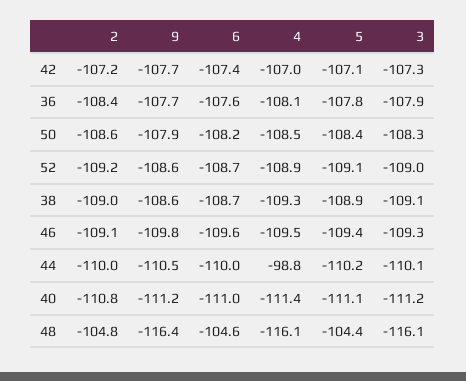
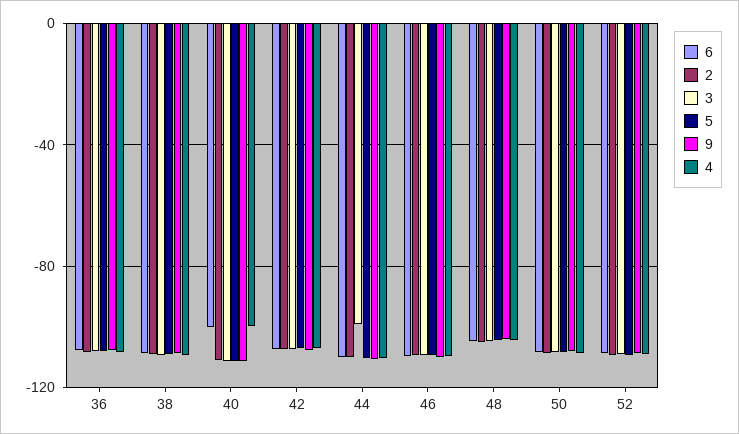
  {
    "2": {
      "42": -107.2,
      "36": -108.4,
      "50": -108.6,
      "52": -109.2,
      "38": -109,
      "46": -109.1,
      "44": -110,
      "40": -110.8,
      "48": -104.8
    },
    "9": {
      "42": -107.7,
      "36": -107.7,
      "50": -107.9,
      "52": -108.6,
      "38": -108.6,
      "46": -109.8,
      "44": -110.5,
      "40": -111.2,
-     "48": -116.4
+     "48": -105
    },
    "6": {
      "42": -107.4,
      "36": -107.6,
      "50": -108.2,
      "52": -108.7,
      "38": -108.7,
      "46": -109.6,
      "44": -110,
-     "40": -111,
+     "40": -100,
      "48": -104.6
    },
    "4": {
      "42": -107,
      "36": -108.1,
      "50": -108.5,
      "52": -108.9,
      "38": -109.3,
      "46": -109.5,
-     "44": -98.8,
+     "44": -110,
-     "40": -111.4,
+     "40": -100,
-     "48": -116.1
+     "48": -105
    },
    "5": {
      "42": -107.1,
      "36": -107.8,
      "50": -108.4,
      "52": -109.1,
      "38": -108.9,
      "46": -109.4,
      "44": -110.2,
      "40": -111.1,
      "48": -104.4
    },
    "3": {
      "42": -107.3,
      "36": -107.9,
      "50": -108.3,
      "52": -109,
      "38": -109.1,
      "46": -109.3,
-     "44": -110.1,
+     "44": -100,
      "40": -111.2,
-     "48": -116.1
+     "48": -105
    }
  }

